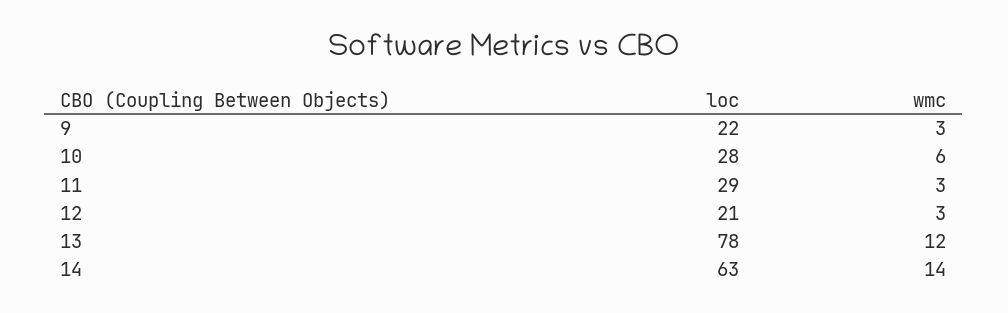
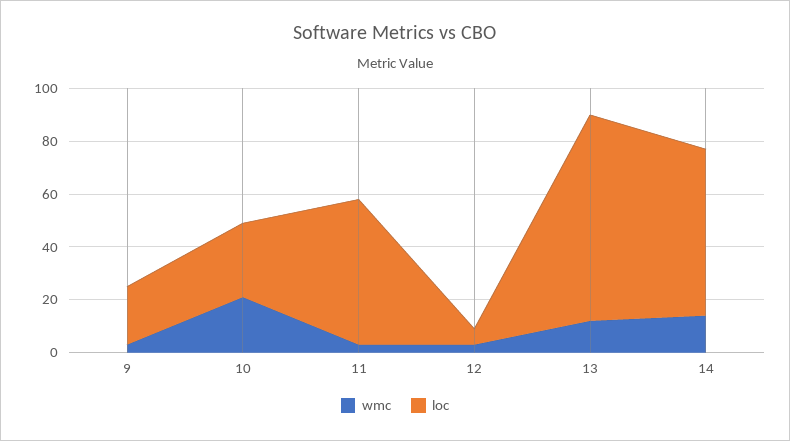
  {
    "loc": {
      "9": 22,
      "10": 28,
-     "11": 29,
+     "11": 55,
-     "12": 21,
+     "12": 5,
      "13": 78,
      "14": 63
    },
    "wmc": {
      "9": 3,
-     "10": 6,
+     "10": 20,
      "11": 3,
      "12": 3,
      "13": 12,
      "14": 14
    }
  }

